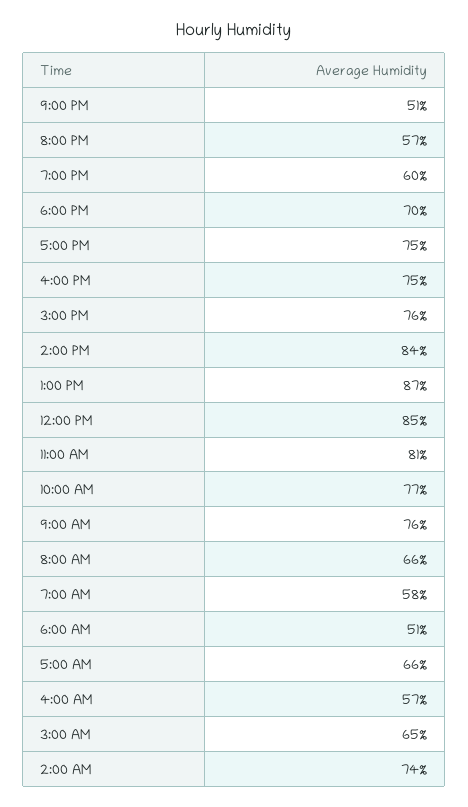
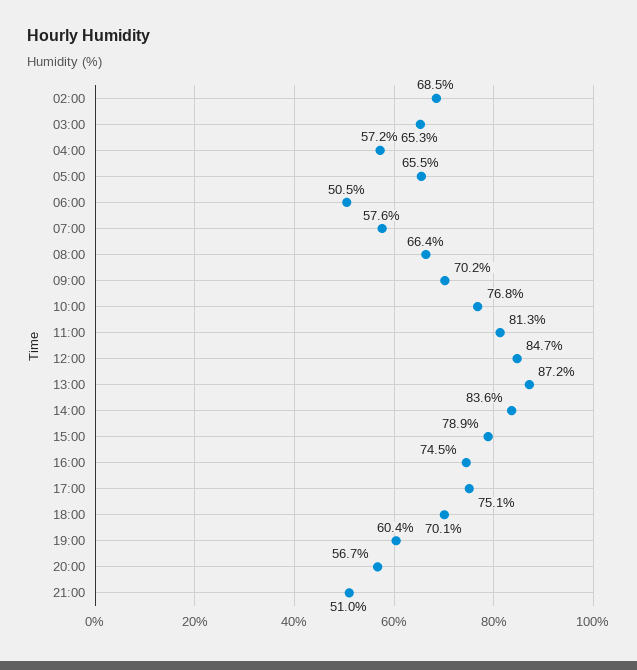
  {
    "9:00 PM": 51,
    "8:00 PM": 56.7,
    "7:00 PM": 60.4,
    "6:00 PM": 70.1,
    "5:00 PM": 75.1,
    "4:00 PM": 74.5,
-   "3:00 PM": 76,
+   "3:00 PM": 78.9,
    "2:00 PM": 83.6,
    "1:00 PM": 87.2,
    "12:00 PM": 84.7,
    "11:00 AM": 81.3,
    "10:00 AM": 76.8,
-   "9:00 AM": 76,
+   "9:00 AM": 70.2,
    "8:00 AM": 66.4,
    "7:00 AM": 57.6,
    "6:00 AM": 50.5,
    "5:00 AM": 65.5,
    "4:00 AM": 57.2,
    "3:00 AM": 65.3,
-   "2:00 AM": 74
+   "2:00 AM": 68.5
  }

